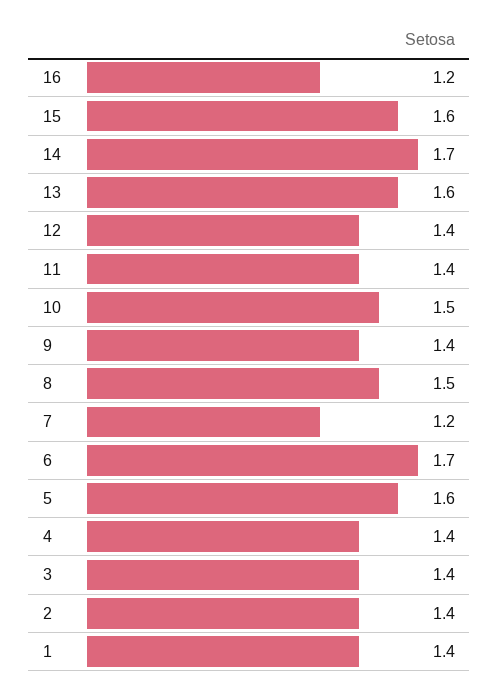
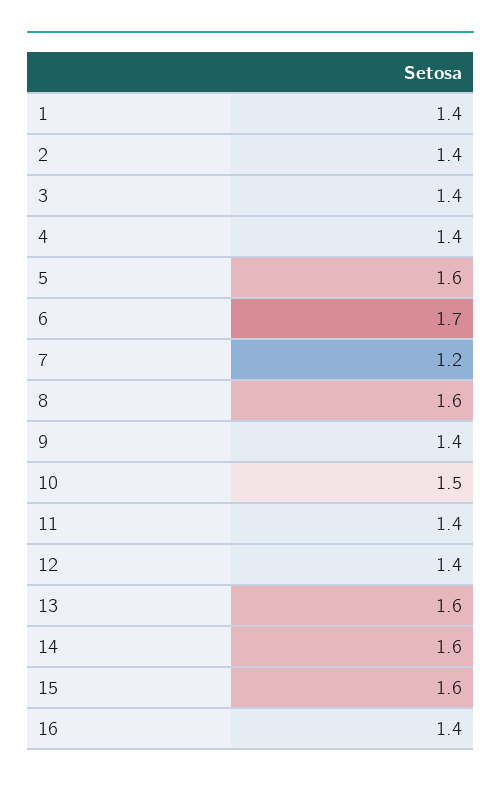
  {
-   "16": 1.2,
+   "16": 1.4,
    "15": 1.6,
-   "14": 1.7,
+   "14": 1.6,
    "13": 1.6,
    "12": 1.4,
    "11": 1.4,
    "10": 1.5,
    "9": 1.4,
-   "8": 1.5,
+   "8": 1.6,
    "7": 1.2,
    "6": 1.7,
    "5": 1.6,
    "4": 1.4,
    "3": 1.4,
    "2": 1.4,
    "1": 1.4
  }

